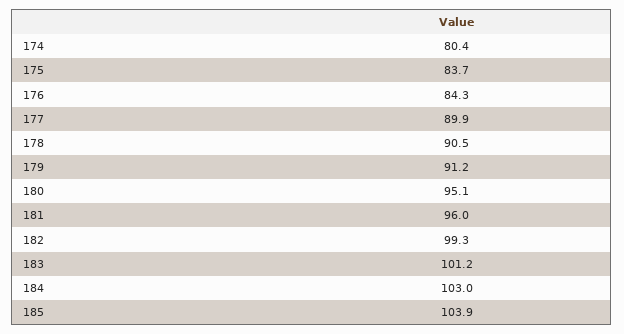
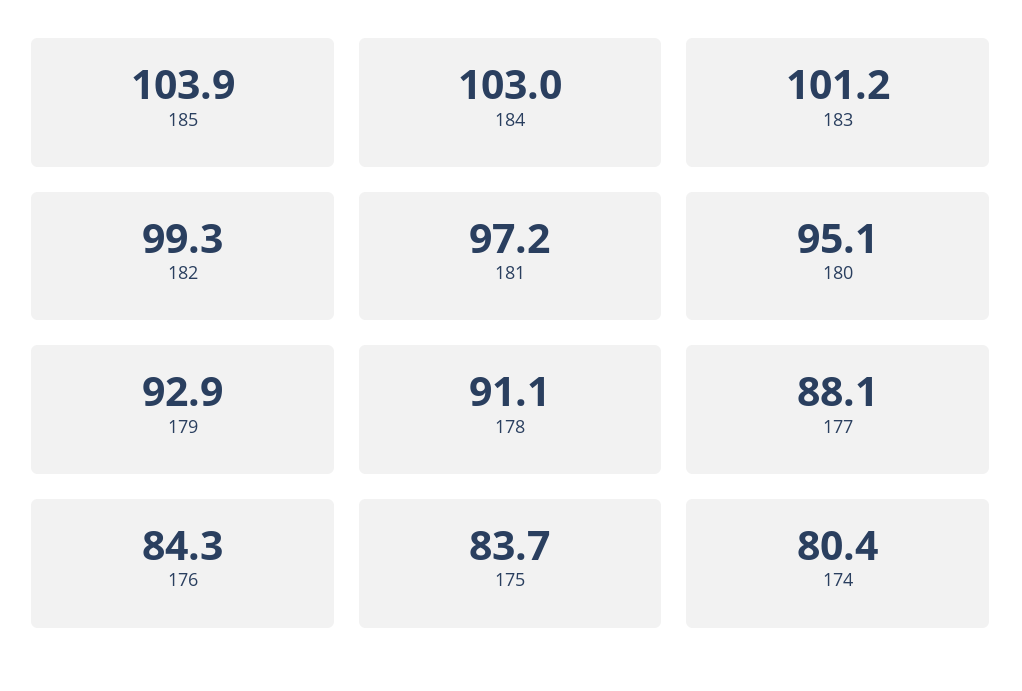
  {
    "174": 80.4,
    "175": 83.7,
    "176": 84.3,
-   "177": 89.9,
+   "177": 88.1,
-   "178": 90.5,
+   "178": 91.1,
-   "179": 91.2,
+   "179": 92.9,
    "180": 95.1,
-   "181": 96,
+   "181": 97.2,
    "182": 99.3,
    "183": 101.2,
    "184": 103,
    "185": 103.9
  }

